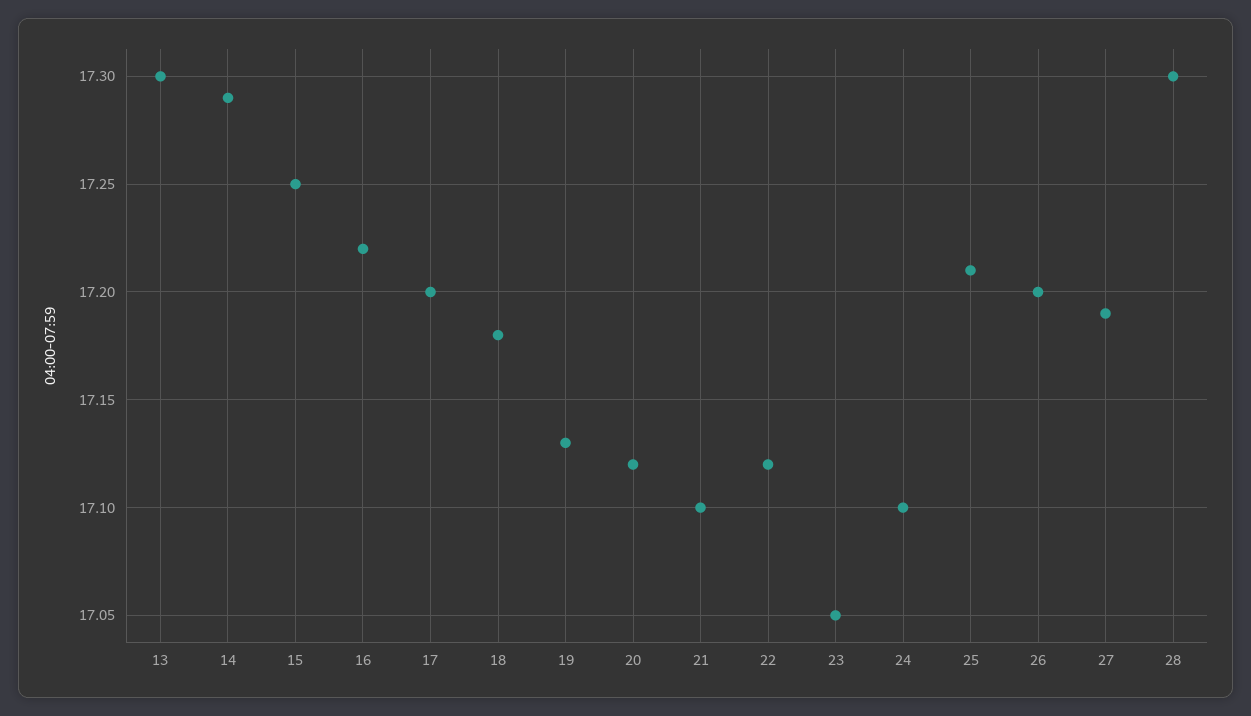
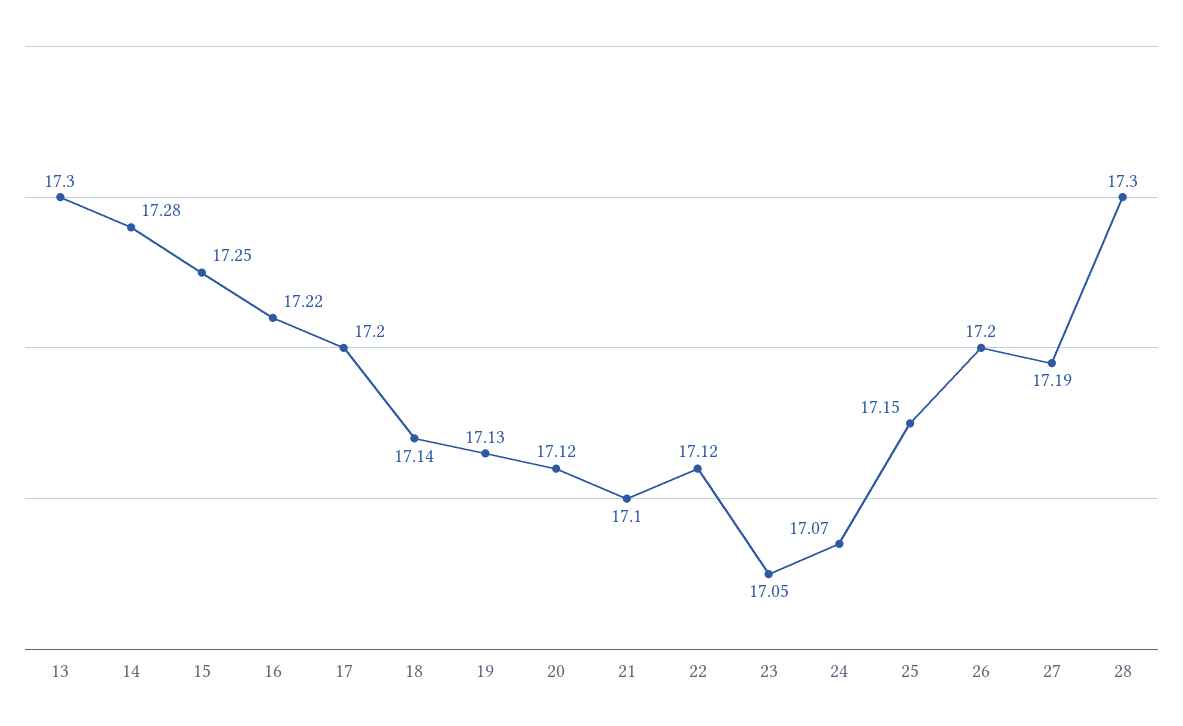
  {
    "13": 17.3,
-   "14": 17.29,
+   "14": 17.28,
    "15": 17.25,
    "16": 17.22,
    "17": 17.2,
-   "18": 17.18,
+   "18": 17.14,
    "19": 17.13,
    "20": 17.12,
    "21": 17.1,
    "22": 17.12,
    "23": 17.05,
-   "24": 17.1,
+   "24": 17.07,
-   "25": 17.21,
+   "25": 17.15,
    "26": 17.2,
    "27": 17.19,
    "28": 17.3
  }

